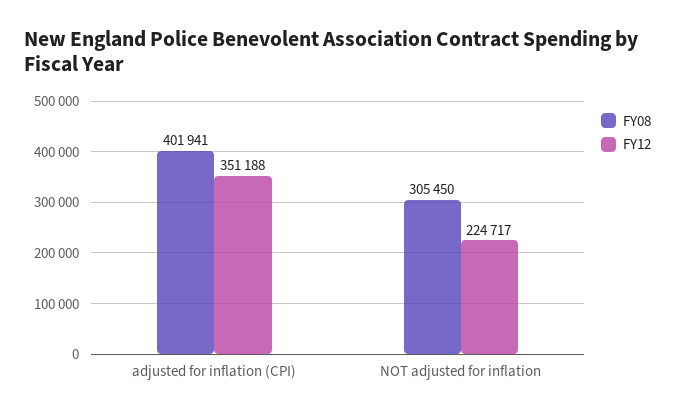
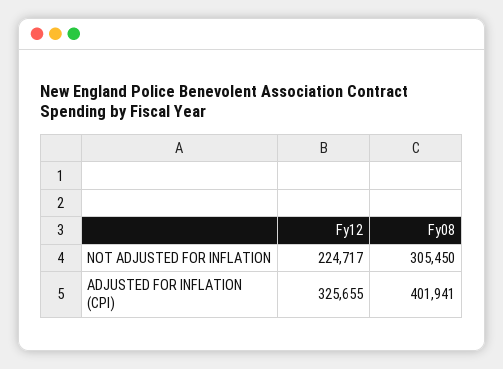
  {
    "FY08": {
      "adjusted for inflation (CPI)": 401941,
      "NOT adjusted for inflation": 305450
    },
    "FY12": {
-     "adjusted for inflation (CPI)": 351188,
+     "adjusted for inflation (CPI)": 325655,
      "NOT adjusted for inflation": 224717
    }
  }

